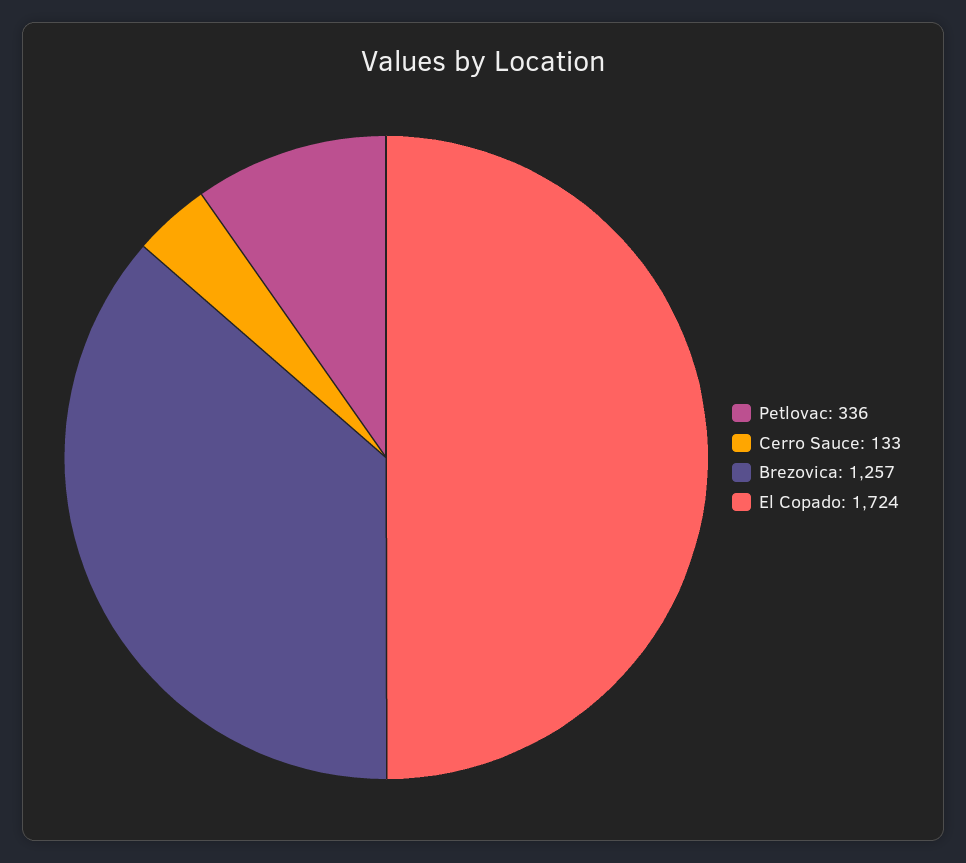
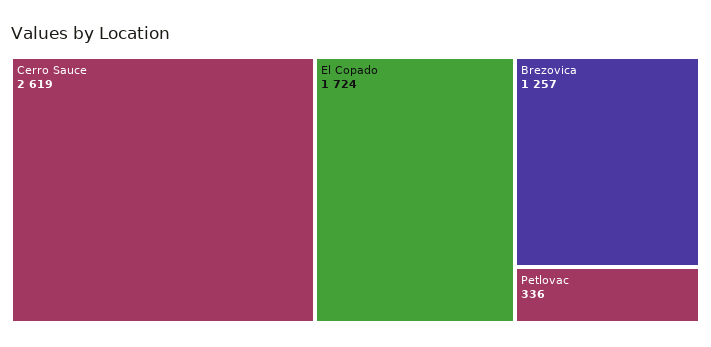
  {
    "Petlovac": 336,
-   "Cerro Sauce": 133,
+   "Cerro Sauce": 2619,
    "Brezovica": 1257,
    "El Copado": 1724
  }

